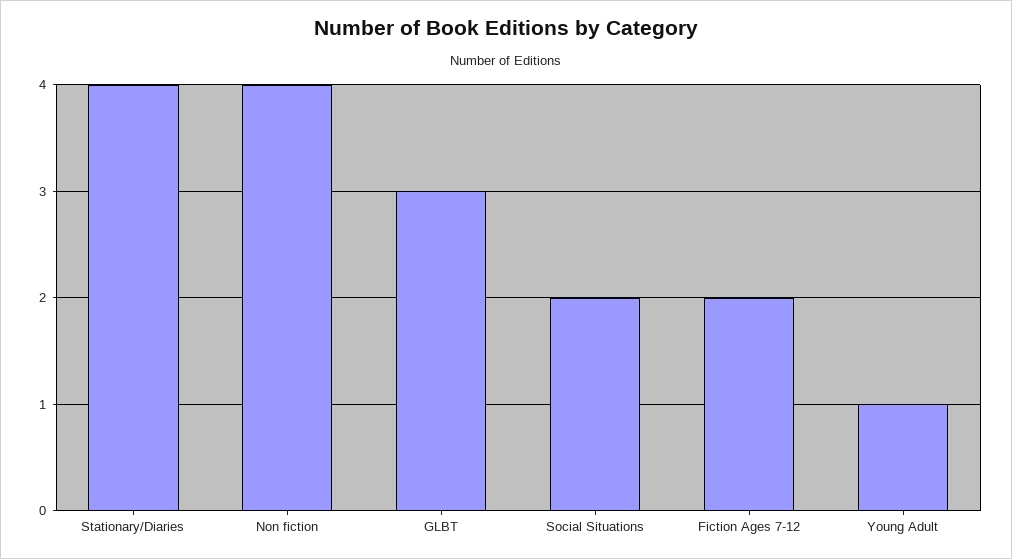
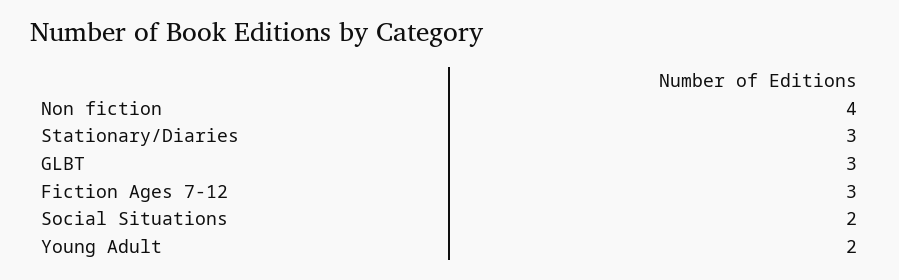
  {
-   "Stationary/Diaries": 4,
+   "Stationary/Diaries": 3,
    "Non fiction": 4,
    "GLBT": 3,
    "Social Situations": 2,
-   "Fiction Ages 7-12": 2,
+   "Fiction Ages 7-12": 3,
-   "Young Adult": 1
+   "Young Adult": 2
  }

